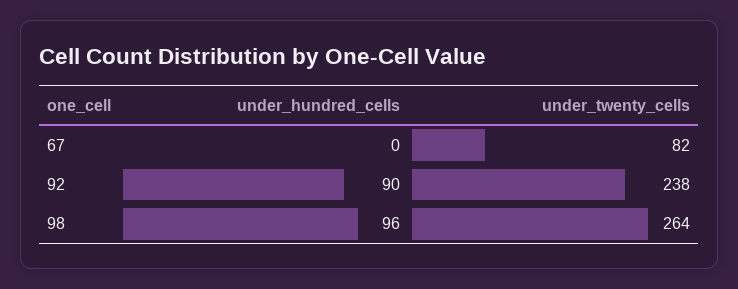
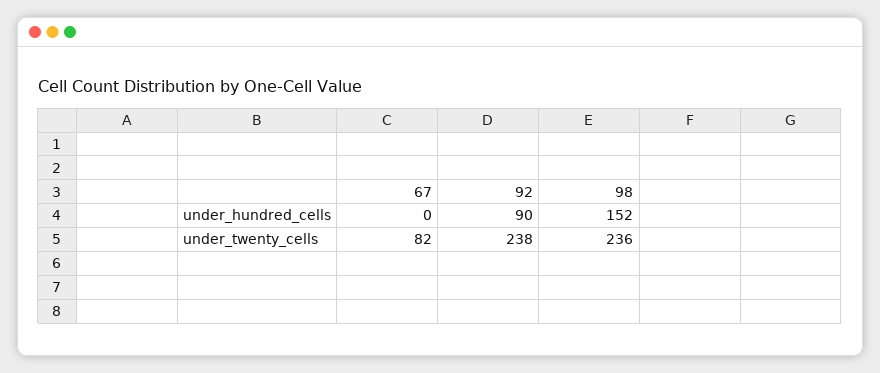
  {
    "under_hundred_cells": {
      "67": 0,
      "92": 90,
-     "98": 96
+     "98": 152
    },
    "under_twenty_cells": {
      "67": 82,
      "92": 238,
-     "98": 264
+     "98": 236
    }
  }

